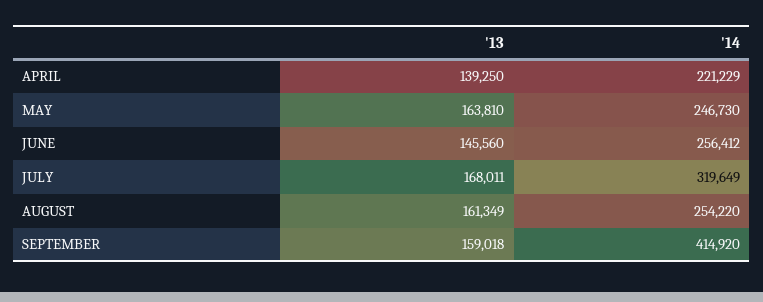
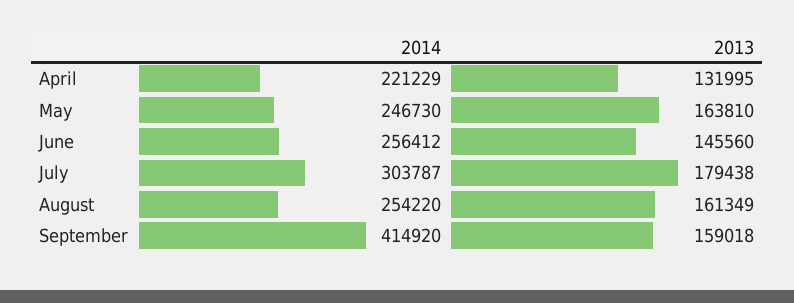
  {
    "'13": {
-     "APRIL": 139250,
+     "APRIL": 131995,
      "MAY": 163810,
      "JUNE": 145560,
-     "JULY": 168011,
+     "JULY": 179438,
      "AUGUST": 161349,
      "SEPTEMBER": 159018
    },
    "'14": {
      "APRIL": 221229,
      "MAY": 246730,
      "JUNE": 256412,
-     "JULY": 319649,
+     "JULY": 303787,
      "AUGUST": 254220,
      "SEPTEMBER": 414920
    }
  }

